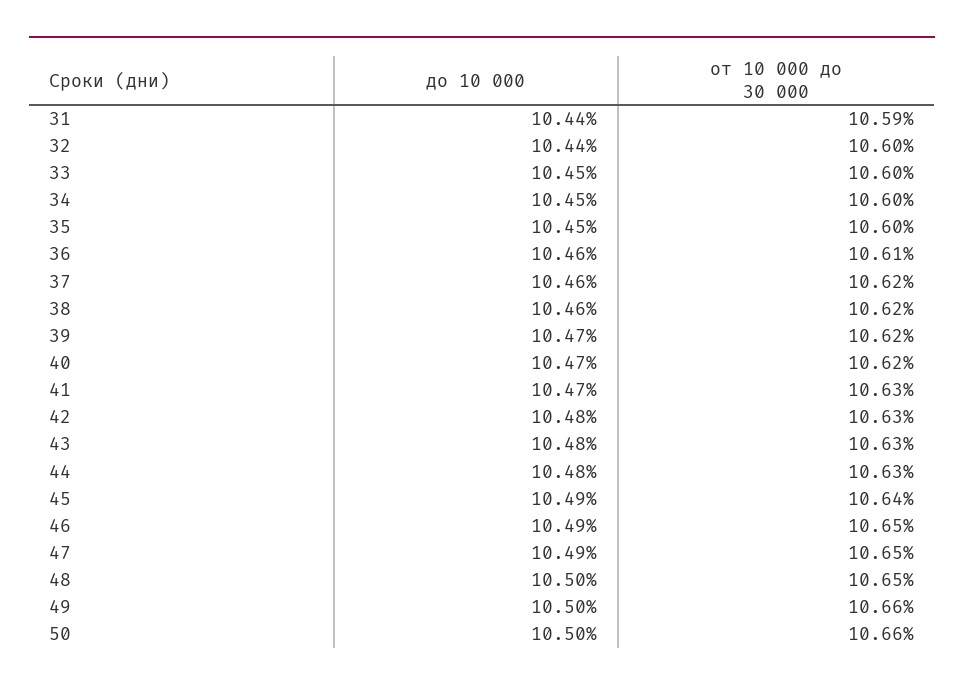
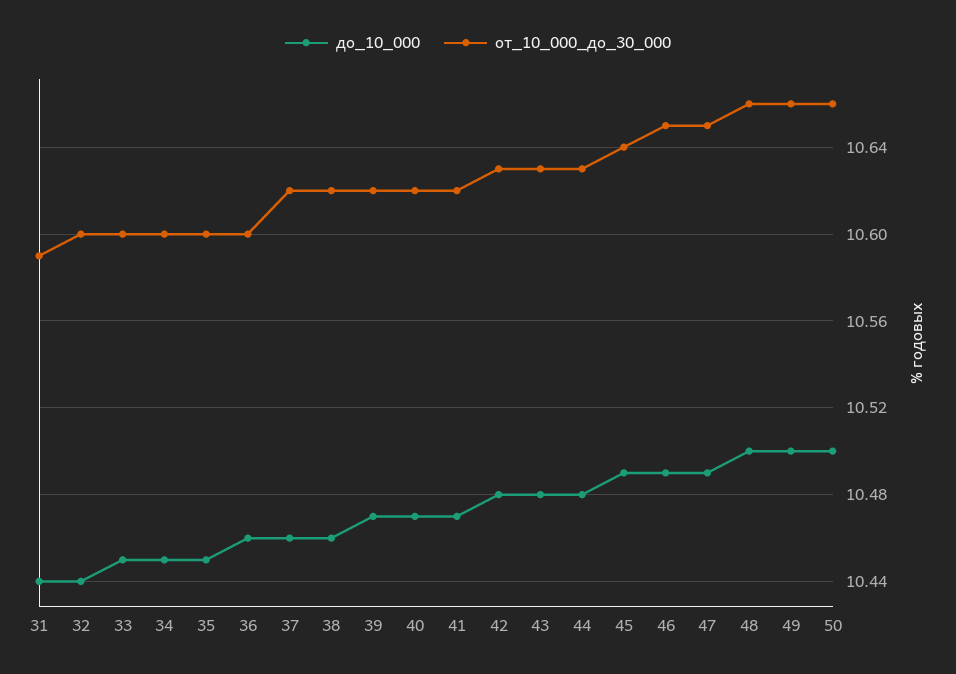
  {
    "до 10 000": {
      "31": 10.44,
      "32": 10.44,
      "33": 10.45,
      "34": 10.45,
      "35": 10.45,
      "36": 10.46,
      "37": 10.46,
      "38": 10.46,
      "39": 10.47,
      "40": 10.47,
      "41": 10.47,
      "42": 10.48,
      "43": 10.48,
      "44": 10.48,
      "45": 10.49,
      "46": 10.49,
      "47": 10.49,
      "48": 10.5,
      "49": 10.5,
      "50": 10.5
    },
    "от 10 000 до 30 000": {
      "31": 10.59,
      "32": 10.6,
      "33": 10.6,
      "34": 10.6,
      "35": 10.6,
-     "36": 10.61,
+     "36": 10.6,
      "37": 10.62,
      "38": 10.62,
      "39": 10.62,
      "40": 10.62,
-     "41": 10.63,
+     "41": 10.62,
      "42": 10.63,
      "43": 10.63,
      "44": 10.63,
      "45": 10.64,
      "46": 10.65,
      "47": 10.65,
-     "48": 10.65,
+     "48": 10.66,
      "49": 10.66,
      "50": 10.66
    }
  }

